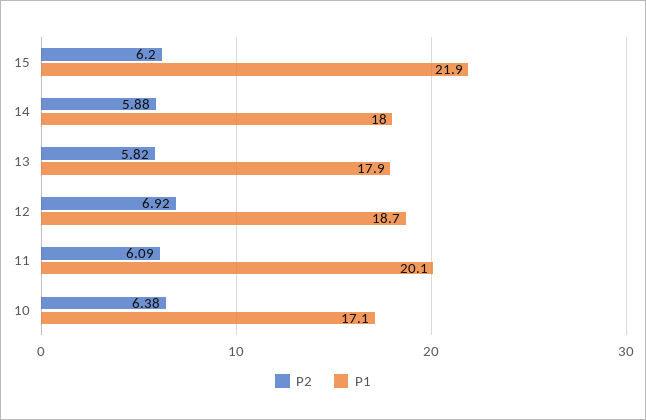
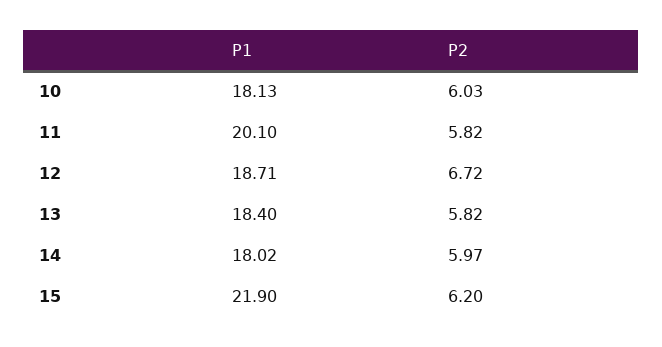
  {
    "P2": {
      "15": 6.2,
-     "14": 5.88,
+     "14": 5.97,
      "13": 5.82,
-     "12": 6.92,
+     "12": 6.72,
-     "11": 6.09,
+     "11": 5.82,
-     "10": 6.38
+     "10": 6.03
    },
    "P1": {
      "15": 21.9,
      "14": 18.02,
-     "13": 17.9,
+     "13": 18.4,
      "12": 18.71,
      "11": 20.1,
-     "10": 17.1
+     "10": 18.13
    }
  }

